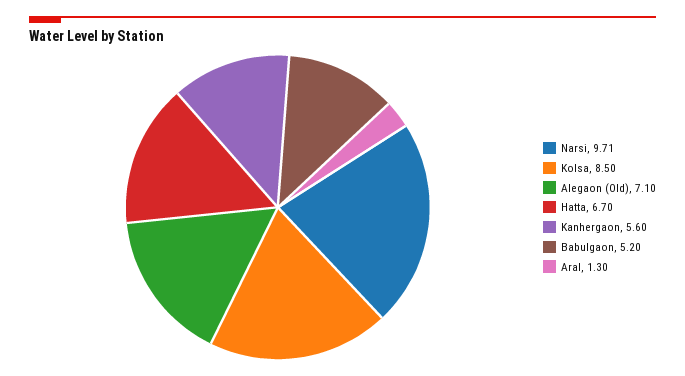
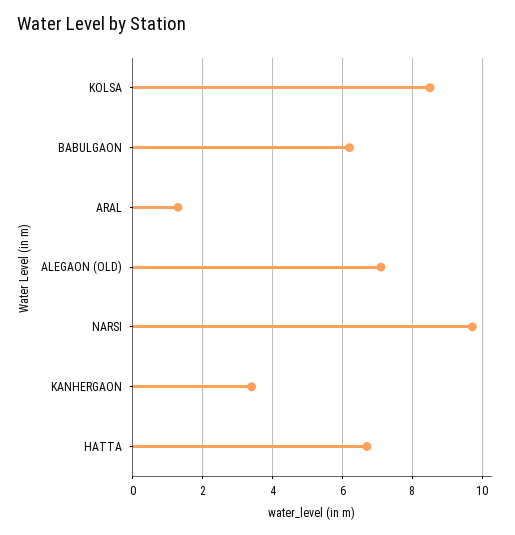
  {
    "Narsi": 9.71,
    "Kolsa": 8.5,
    "Alegaon (Old)": 7.1,
    "Hatta": 6.7,
-   "Kanhergaon": 5.6,
+   "Kanhergaon": 3.4,
-   "Babulgaon": 5.2,
+   "Babulgaon": 6.2,
    "Aral": 1.3
  }

